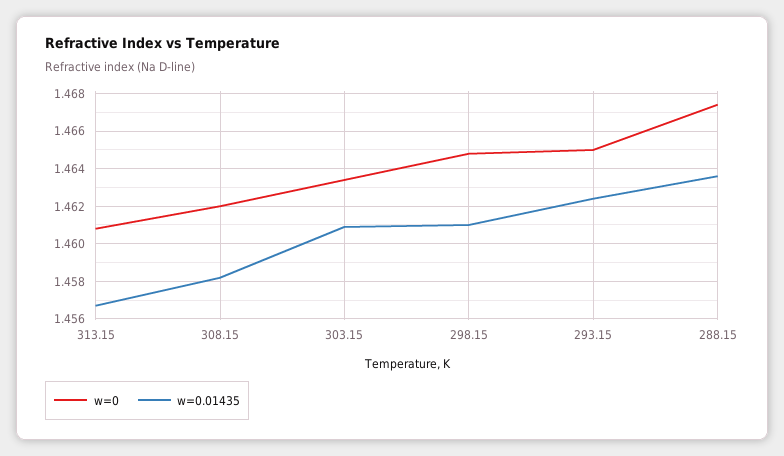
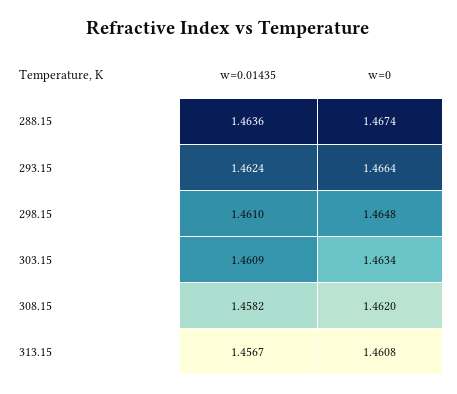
  {
    "w=0": {
      "313.15": 1.4608,
      "308.15": 1.462,
      "303.15": 1.4634,
      "298.15": 1.4648,
-     "293.15": 1.465,
+     "293.15": 1.4664,
      "288.15": 1.4674
    },
    "w=0.01435": {
      "313.15": 1.4567,
      "308.15": 1.4582,
      "303.15": 1.4609,
      "298.15": 1.461,
      "293.15": 1.4624,
      "288.15": 1.4636
    }
  }

